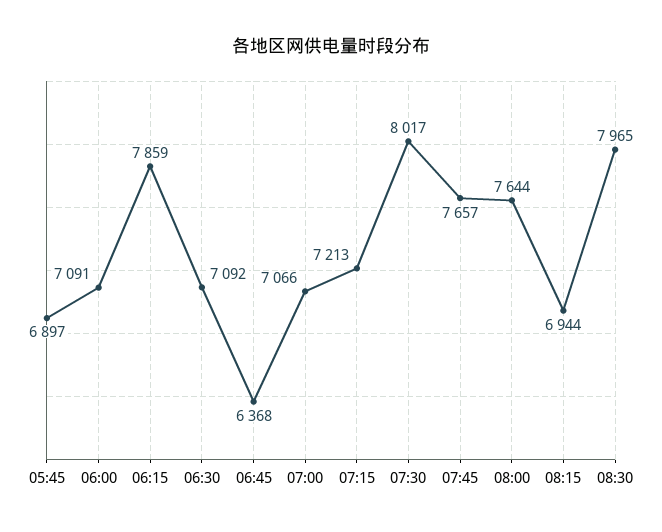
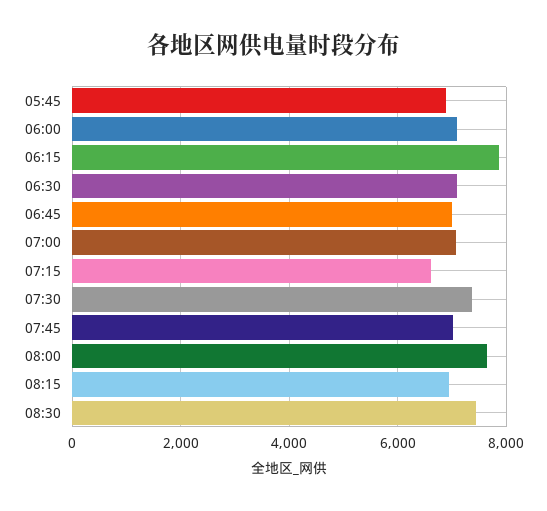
  {
    "05:45": 6897,
    "06:00": 7091,
    "06:15": 7859,
    "06:30": 7092,
-   "06:45": 6368,
+   "06:45": 7000,
    "07:00": 7066,
-   "07:15": 7213,
+   "07:15": 6600,
-   "07:30": 8017,
+   "07:30": 7400,
-   "07:45": 7657,
+   "07:45": 7000,
    "08:00": 7644,
    "08:15": 6944,
-   "08:30": 7965
+   "08:30": 7400
  }

